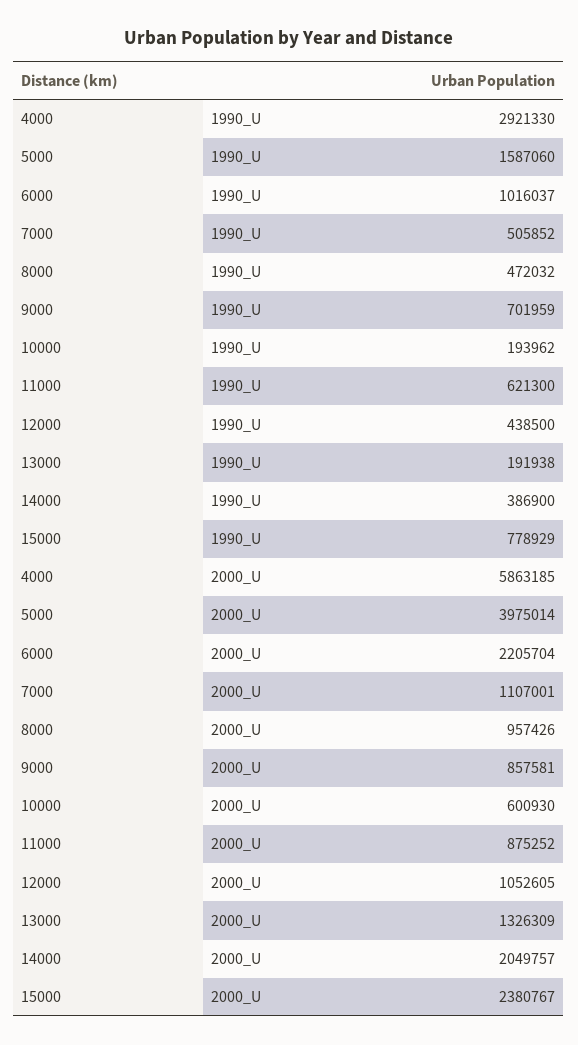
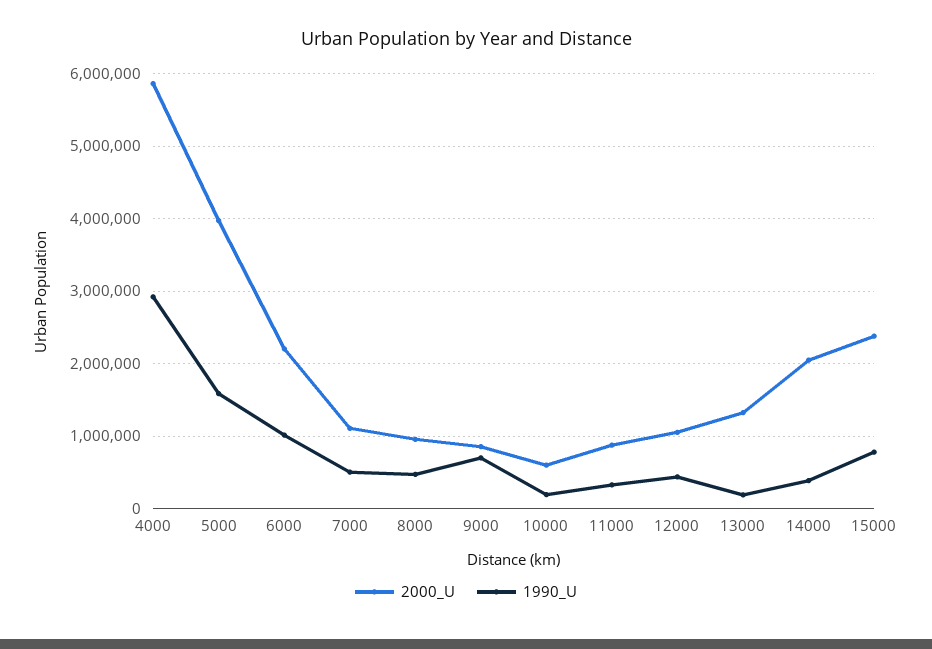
  {
    "1990_U": {
      "4000": 2921330,
      "5000": 1587060,
      "6000": 1016037,
      "7000": 505852,
      "8000": 472032,
      "9000": 701959,
      "10000": 193962,
-     "11000": 621300,
+     "11000": 300000,
      "12000": 438500,
      "13000": 191938,
      "14000": 386900,
      "15000": 778929
    },
    "2000_U": {
      "4000": 5863185,
      "5000": 3975014,
      "6000": 2205704,
      "7000": 1107001,
      "8000": 957426,
      "9000": 857581,
      "10000": 600930,
      "11000": 875252,
      "12000": 1052605,
      "13000": 1326309,
      "14000": 2049757,
      "15000": 2380767
    }
  }

